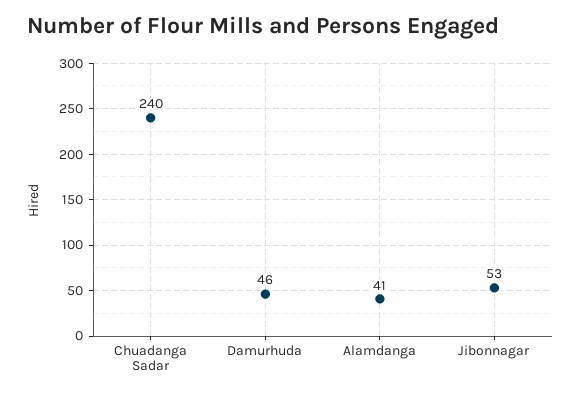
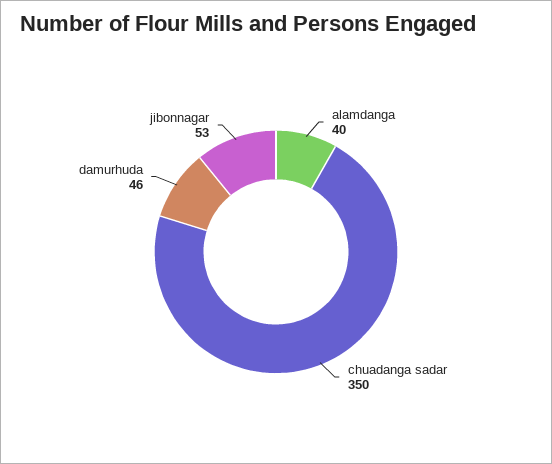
  {
-   "Chuadanga Sadar": 240,
+   "Chuadanga Sadar": 350,
    "Damurhuda": 46,
-   "Alamdanga": 41,
+   "Alamdanga": 40,
    "Jibonnagar": 53
  }

